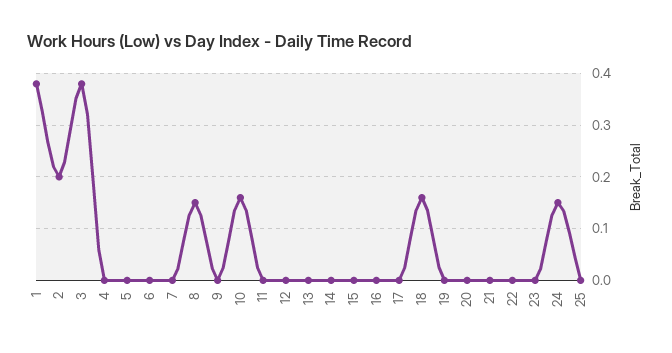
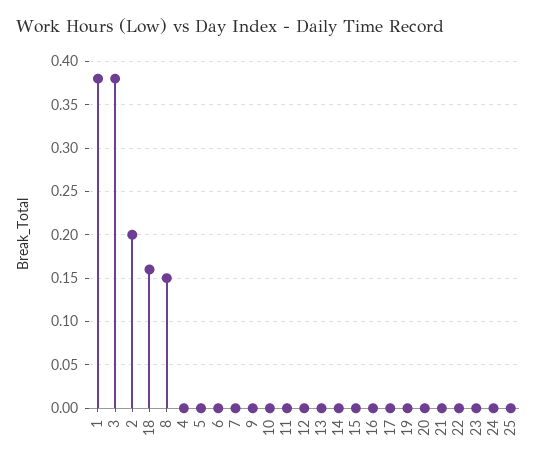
  {
    "1": 0.38,
    "2": 0.2,
    "3": 0.38,
    "4": 0,
    "5": 0,
    "6": 0,
    "7": 0,
    "8": 0.15,
    "9": 0,
-   "10": 0.15,
+   "10": 0,
    "11": 0,
    "12": 0,
    "13": 0,
    "14": 0,
    "15": 0,
    "16": 0,
    "17": 0,
    "18": 0.16,
    "19": 0,
    "20": 0,
    "21": 0,
    "22": 0,
    "23": 0,
-   "24": 0.15,
+   "24": 0,
    "25": 0
  }

